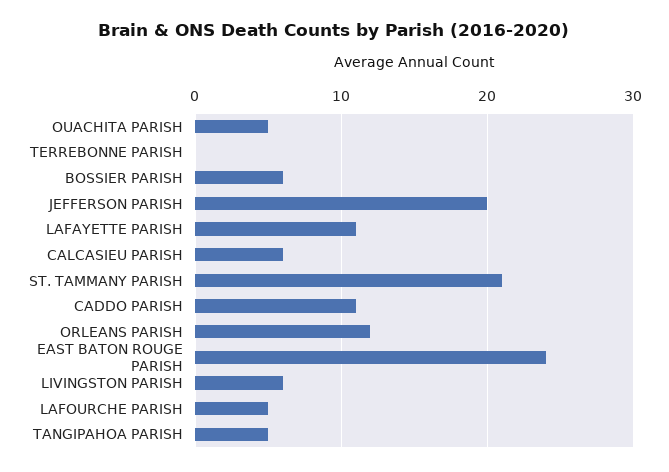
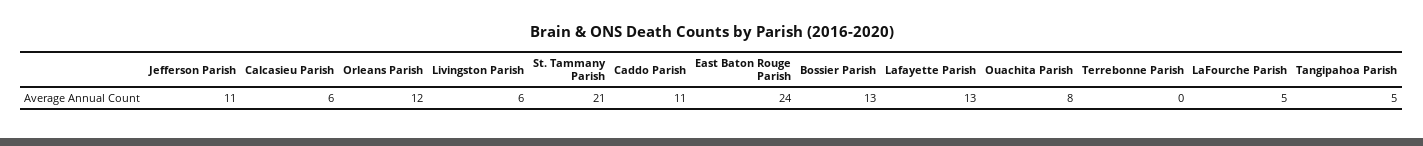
  {
-   "OUACHITA PARISH": 5,
+   "OUACHITA PARISH": 8,
    "TERREBONNE PARISH": 0,
-   "BOSSIER PARISH": 6,
+   "BOSSIER PARISH": 13,
-   "JEFFERSON PARISH": 20,
+   "JEFFERSON PARISH": 11,
-   "LAFAYETTE PARISH": 11,
+   "LAFAYETTE PARISH": 13,
    "CALCASIEU PARISH": 6,
    "ST. TAMMANY PARISH": 21,
    "CADDO PARISH": 11,
    "ORLEANS PARISH": 12,
    "EAST BATON ROUGE PARISH": 24,
    "LIVINGSTON PARISH": 6,
    "LAFOURCHE PARISH": 5,
    "TANGIPAHOA PARISH": 5
  }

